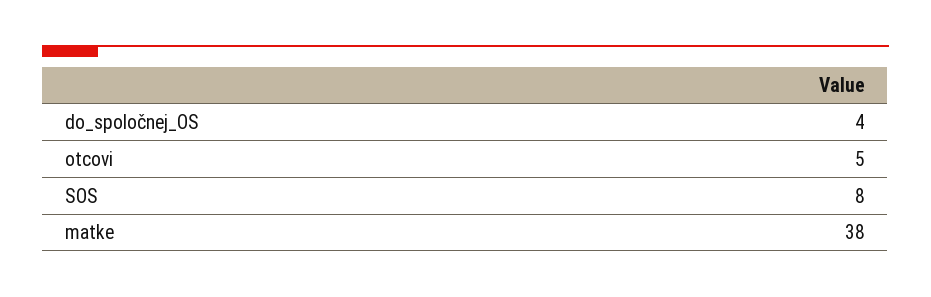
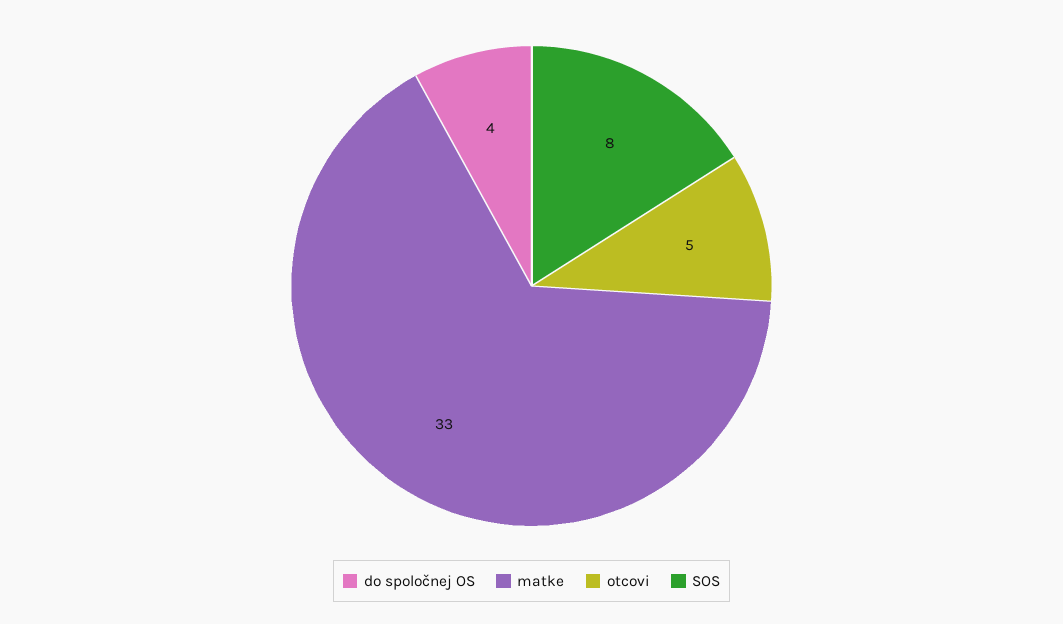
  {
    "do_spoločnej_OS": 4,
    "otcovi": 5,
    "SOS": 8,
-   "matke": 38
+   "matke": 33
  }

